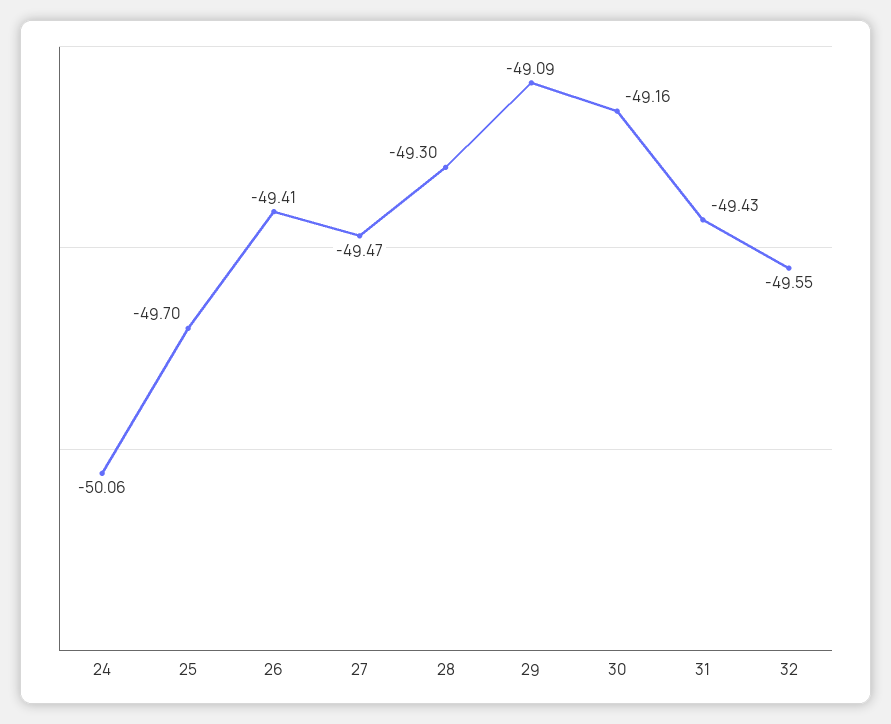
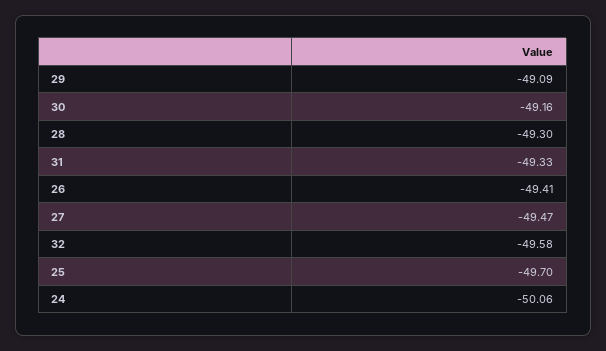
  {
    "24": -50.06,
    "25": -49.7,
    "26": -49.41,
    "27": -49.47,
    "28": -49.3,
    "29": -49.09,
    "30": -49.16,
-   "31": -49.43,
+   "31": -49.33,
-   "32": -49.55
+   "32": -49.58
  }

